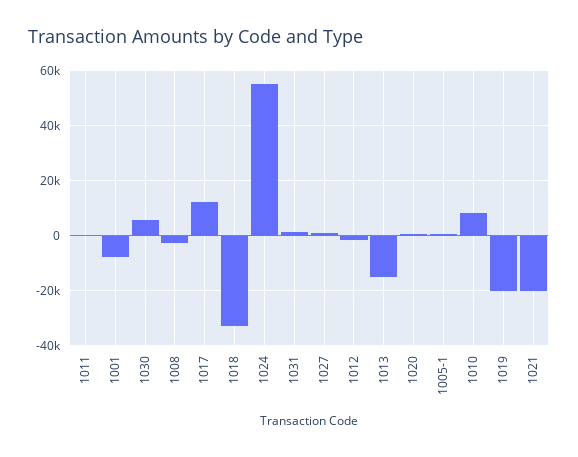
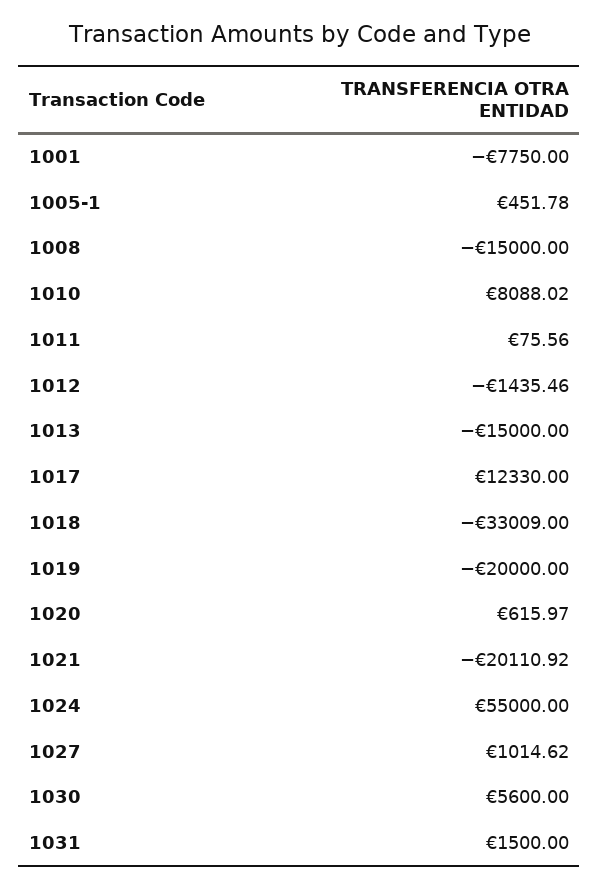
  {
    "1011": 75.56,
    "1001": -7750,
    "1030": 5600,
-   "1008": -2500,
+   "1008": -15000,
    "1017": 12330,
    "1018": -33009,
    "1024": 55000,
    "1031": 1500,
    "1027": 1014.62,
    "1012": -1435.46,
    "1013": -15000,
    "1020": 615.97,
    "1005-1": 451.78,
    "1010": 8088.02,
    "1019": -20000,
    "1021": -20110.92
  }

